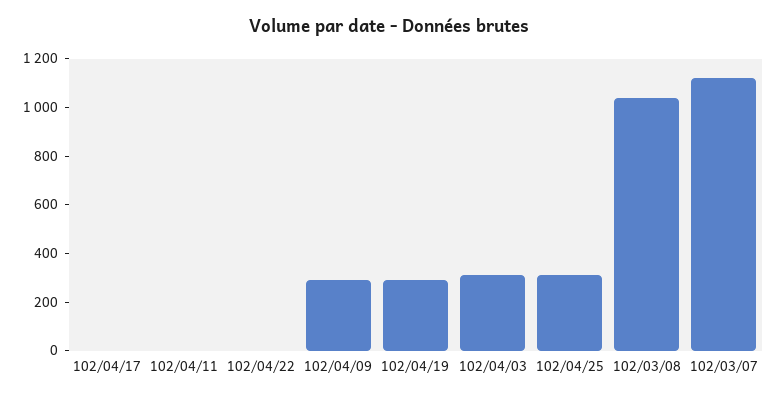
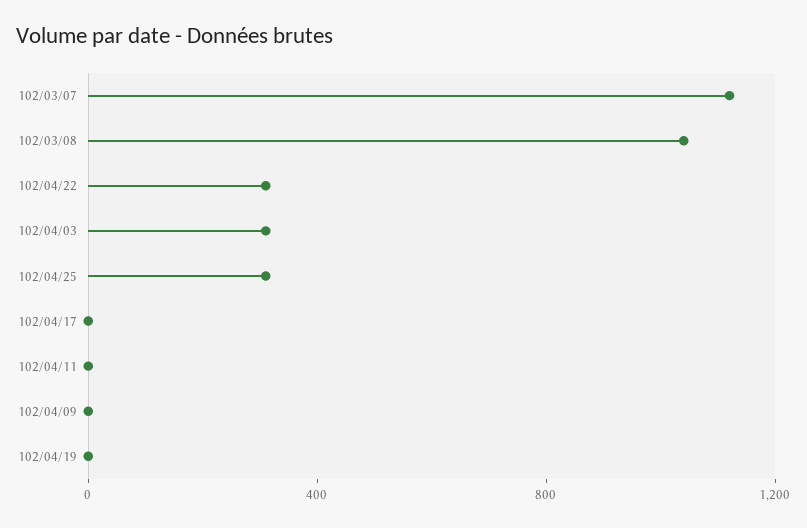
  {
    "102/04/17": 0,
    "102/04/11": 0,
-   "102/04/22": 0,
+   "102/04/22": 300,
-   "102/04/09": 300,
+   "102/04/09": 0,
-   "102/04/19": 300,
+   "102/04/19": 0,
    "102/04/03": 300,
    "102/04/25": 300,
    "102/03/08": 1050,
    "102/03/07": 1100
  }

